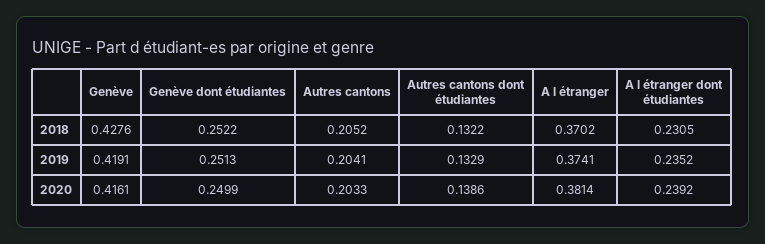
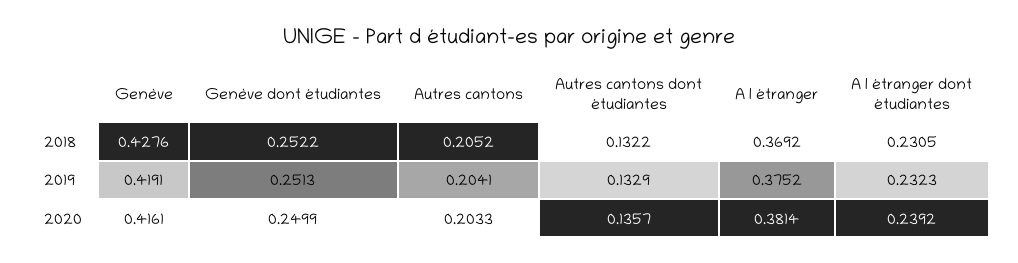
  {
    "Genève": {
      "2018": 0.4276,
      "2019": 0.4191,
      "2020": 0.4161
    },
    "Genève dont étudiantes": {
      "2018": 0.2522,
      "2019": 0.2513,
      "2020": 0.2499
    },
    "Autres cantons": {
      "2018": 0.2052,
      "2019": 0.2041,
      "2020": 0.2033
    },
    "Autres cantons dont étudiantes": {
      "2018": 0.1322,
      "2019": 0.1329,
-     "2020": 0.1386
+     "2020": 0.1357
    },
    "A l étranger": {
-     "2018": 0.3702,
+     "2018": 0.3692,
-     "2019": 0.3741,
+     "2019": 0.3752,
      "2020": 0.3814
    },
    "A l étranger dont étudiantes": {
      "2018": 0.2305,
-     "2019": 0.2352,
+     "2019": 0.2323,
      "2020": 0.2392
    }
  }

